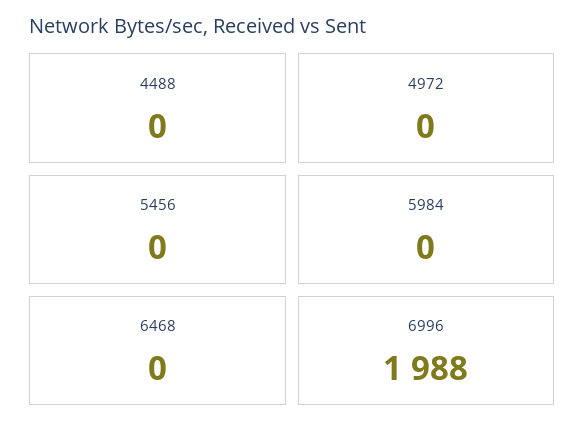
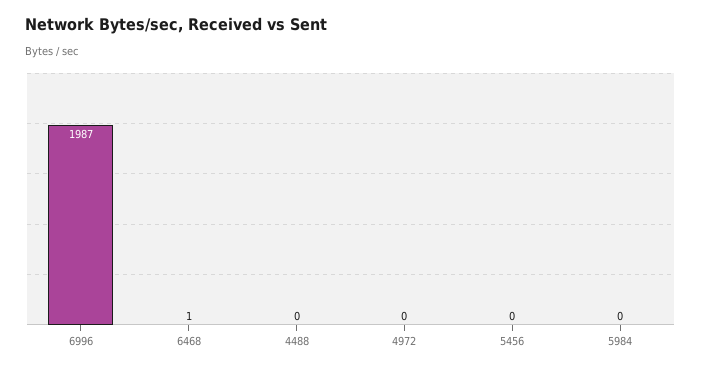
  {
    "4488": 0,
    "4972": 0,
    "5456": 0,
    "5984": 0,
-   "6468": 0,
+   "6468": 1,
-   "6996": 1988
+   "6996": 1987
  }

